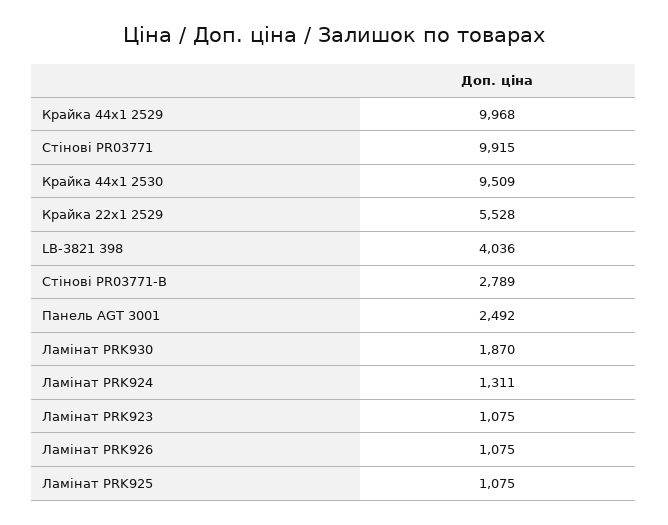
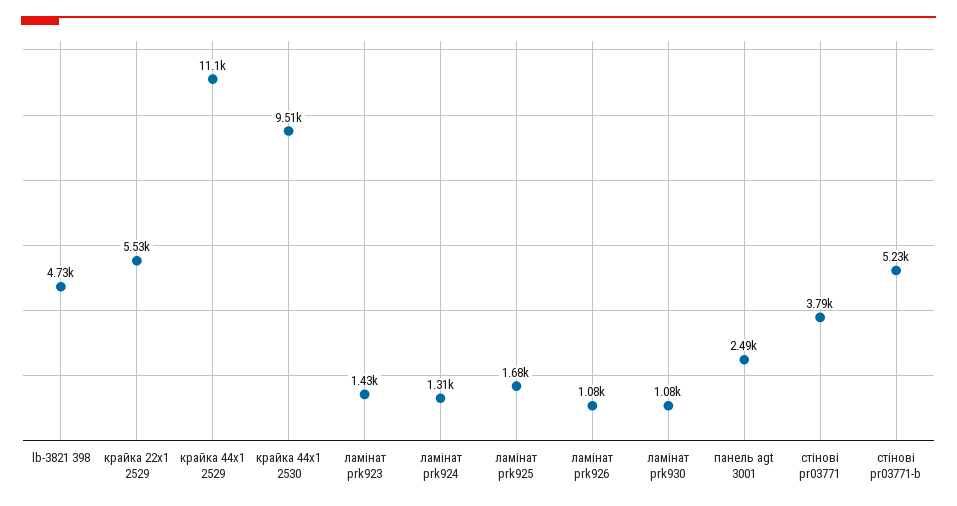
  {
-   "Крайка 44x1 2529": 9968,
+   "Крайка 44x1 2529": 11100,
-   "Стінові PR03771": 9915,
+   "Стінові PR03771": 3790,
    "Крайка 44x1 2530": 9509,
    "Крайка 22x1 2529": 5528,
-   "LB-3821 398": 4036,
+   "LB-3821 398": 4730,
-   "Стінові PR03771-B": 2789,
+   "Стінові PR03771-B": 5230,
    "Панель AGT 3001": 2492,
-   "Ламінат PRK930": 1870,
+   "Ламінат PRK930": 1080,
    "Ламінат PRK924": 1311,
-   "Ламінат PRK923": 1075,
+   "Ламінат PRK923": 1430,
    "Ламінат PRK926": 1075,
-   "Ламінат PRK925": 1075
+   "Ламінат PRK925": 1680
  }

